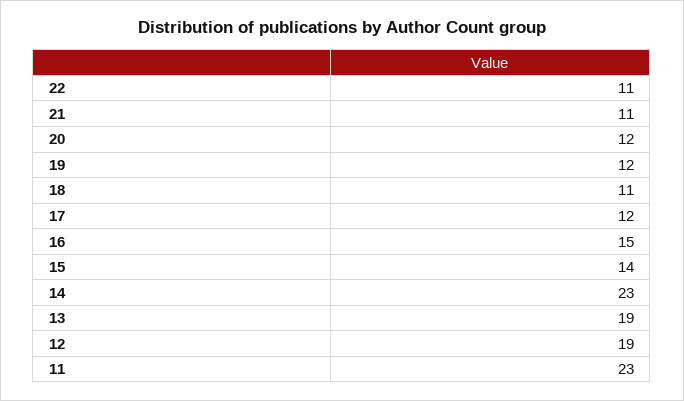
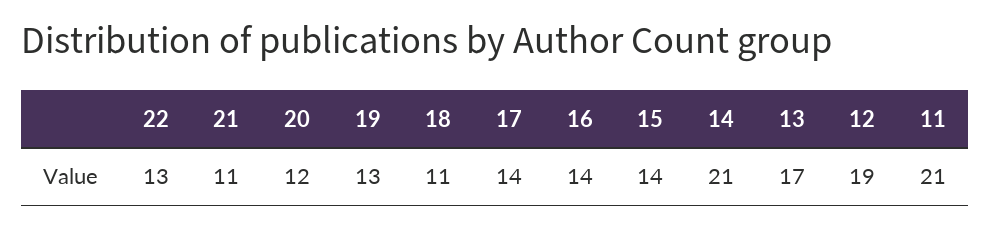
  {
-   "22": 11,
+   "22": 13,
    "21": 11,
    "20": 12,
-   "19": 12,
+   "19": 13,
    "18": 11,
-   "17": 12,
+   "17": 14,
-   "16": 15,
+   "16": 14,
    "15": 14,
-   "14": 23,
+   "14": 21,
-   "13": 19,
+   "13": 17,
    "12": 19,
-   "11": 23
+   "11": 21
  }

